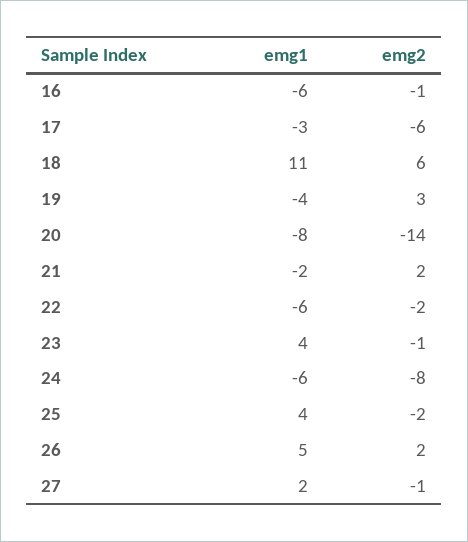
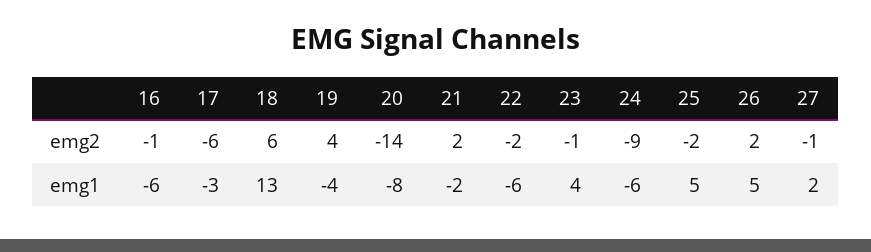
  {
    "emg1": {
      "16": -6,
      "17": -3,
-     "18": 11,
+     "18": 13,
      "19": -4,
      "20": -8,
      "21": -2,
      "22": -6,
      "23": 4,
      "24": -6,
-     "25": 4,
+     "25": 5,
      "26": 5,
      "27": 2
    },
    "emg2": {
      "16": -1,
      "17": -6,
      "18": 6,
-     "19": 3,
+     "19": 4,
      "20": -14,
      "21": 2,
      "22": -2,
      "23": -1,
-     "24": -8,
+     "24": -9,
      "25": -2,
      "26": 2,
      "27": -1
    }
  }

